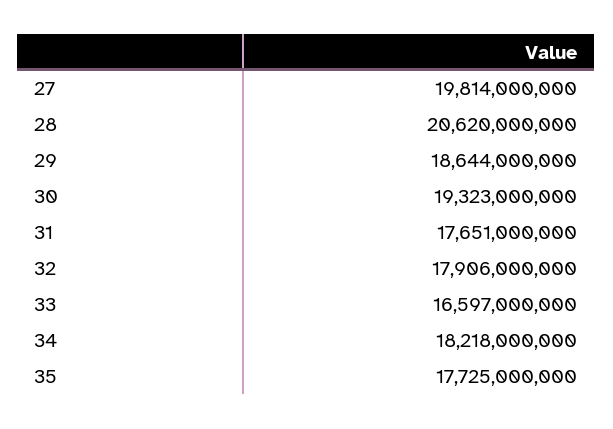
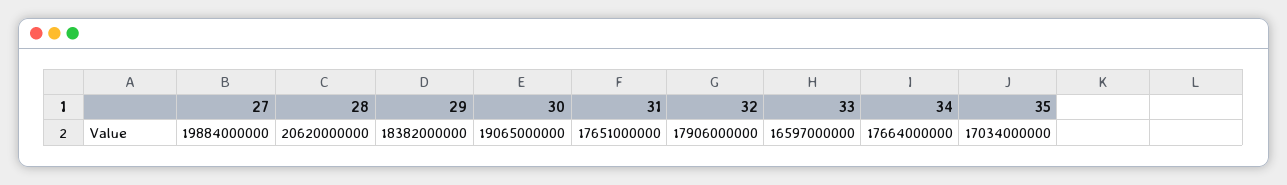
  {
-   "27": 19814000000,
+   "27": 19884000000,
    "28": 20620000000,
-   "29": 18644000000,
+   "29": 18382000000,
-   "30": 19323000000,
+   "30": 19065000000,
    "31": 17651000000,
    "32": 17906000000,
    "33": 16597000000,
-   "34": 18218000000,
+   "34": 17664000000,
-   "35": 17725000000
+   "35": 17034000000
  }

